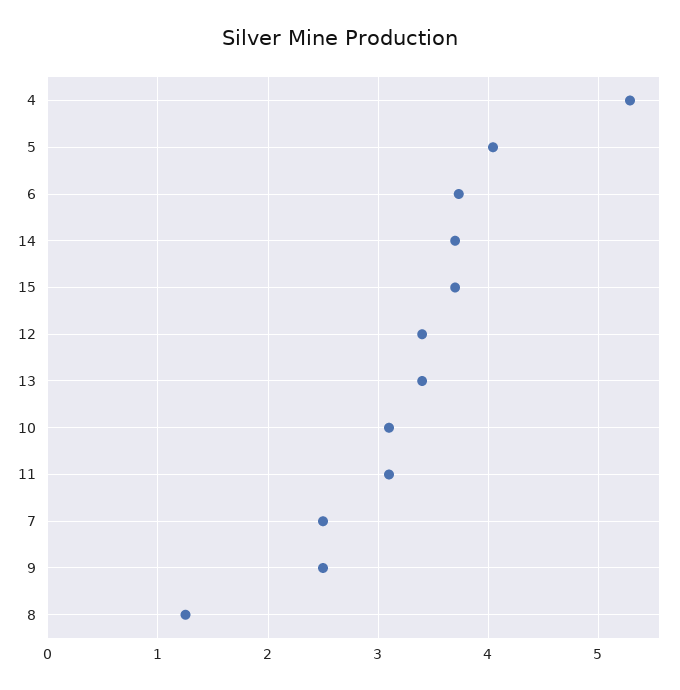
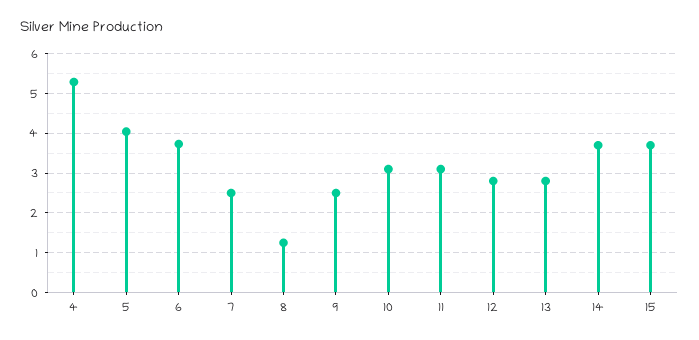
  {
    "4": 5.3,
    "5": 4,
    "6": 3.7,
    "14": 3.7,
    "15": 3.7,
-   "12": 3.4,
+   "12": 2.8,
-   "13": 3.4,
+   "13": 2.8,
    "10": 3.1,
    "11": 3.1,
    "7": 2.5,
    "9": 2.5,
    "8": 1.3
  }

